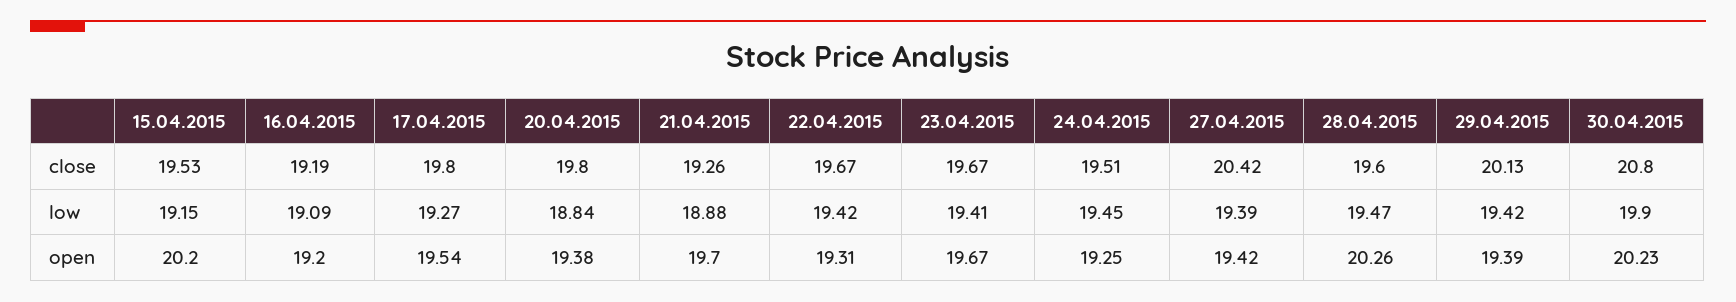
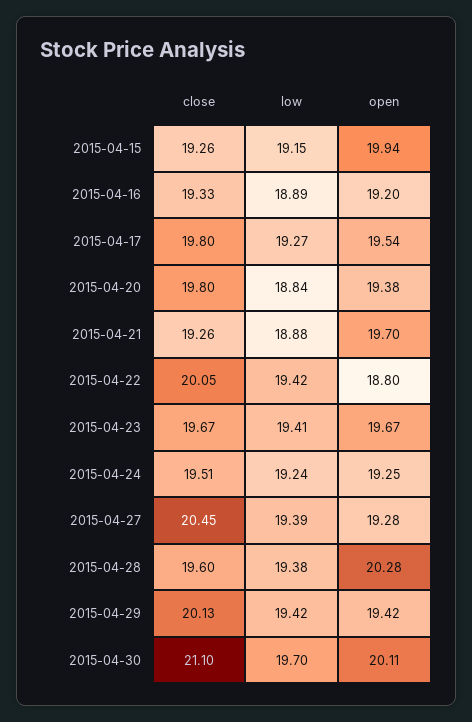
  {
    "15.04.2015": {
-     "close": 19.53,
+     "close": 19.26,
      "low": 19.15,
-     "open": 20.2
+     "open": 19.94
    },
    "16.04.2015": {
-     "close": 19.19,
+     "close": 19.33,
-     "low": 19.09,
+     "low": 18.89,
      "open": 19.2
    },
    "17.04.2015": {
      "close": 19.8,
      "low": 19.27,
      "open": 19.54
    },
    "20.04.2015": {
      "close": 19.8,
      "low": 18.84,
      "open": 19.38
    },
    "21.04.2015": {
      "close": 19.26,
      "low": 18.88,
      "open": 19.7
    },
    "22.04.2015": {
-     "close": 19.67,
+     "close": 20.05,
      "low": 19.42,
-     "open": 19.31
+     "open": 18.8
    },
    "23.04.2015": {
      "close": 19.67,
      "low": 19.41,
      "open": 19.67
    },
    "24.04.2015": {
      "close": 19.51,
-     "low": 19.45,
+     "low": 19.24,
      "open": 19.25
    },
    "27.04.2015": {
-     "close": 20.42,
+     "close": 20.45,
      "low": 19.39,
-     "open": 19.42
+     "open": 19.28
    },
    "28.04.2015": {
      "close": 19.6,
-     "low": 19.47,
+     "low": 19.38,
-     "open": 20.26
+     "open": 20.28
    },
    "29.04.2015": {
      "close": 20.13,
      "low": 19.42,
-     "open": 19.39
+     "open": 19.42
    },
    "30.04.2015": {
-     "close": 20.8,
+     "close": 21.1,
-     "low": 19.9,
+     "low": 19.7,
-     "open": 20.23
+     "open": 20.11
    }
  }

